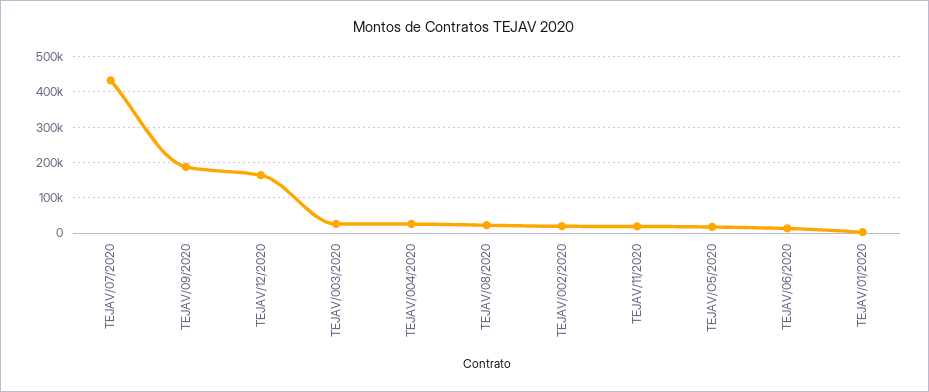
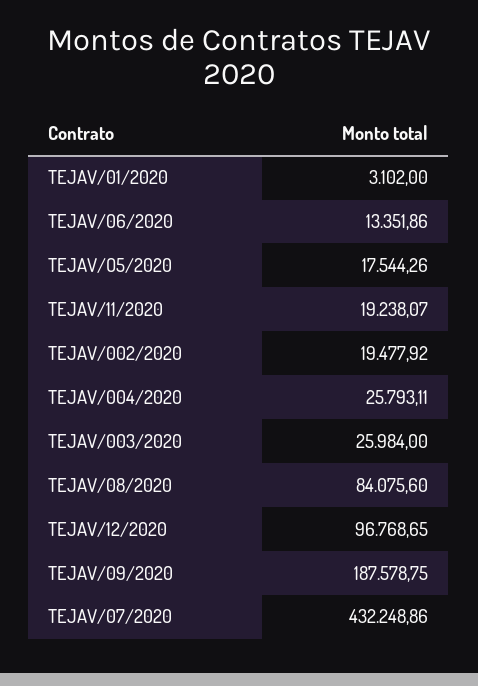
  {
    "TEJAV/07/2020": 432248.86,
    "TEJAV/09/2020": 187578.75,
-   "TEJAV/12/2020": 160000,
+   "TEJAV/12/2020": 96768.65,
    "TEJAV/003/2020": 25984,
    "TEJAV/004/2020": 25793.11,
-   "TEJAV/08/2020": 20000,
+   "TEJAV/08/2020": 84075.6,
    "TEJAV/002/2020": 19477.92,
    "TEJAV/11/2020": 19238.07,
    "TEJAV/O5/2020": 17544.26,
    "TEJAV/06/2020": 13351.86,
    "TEJAV/01/2020": 3102
  }

